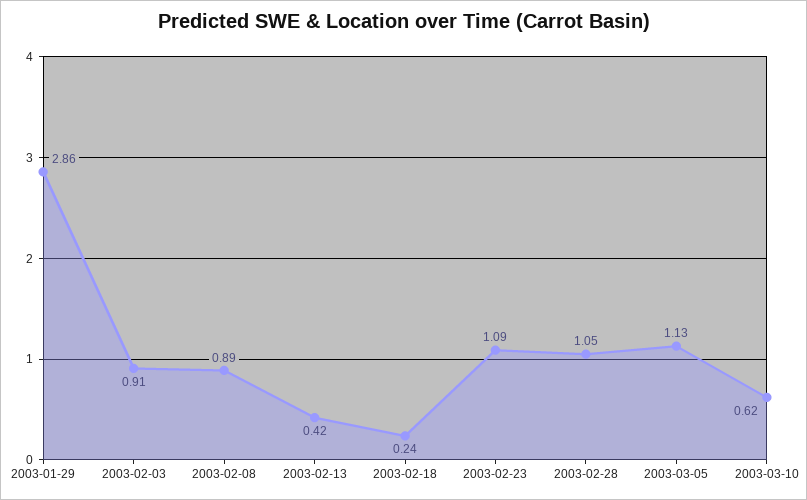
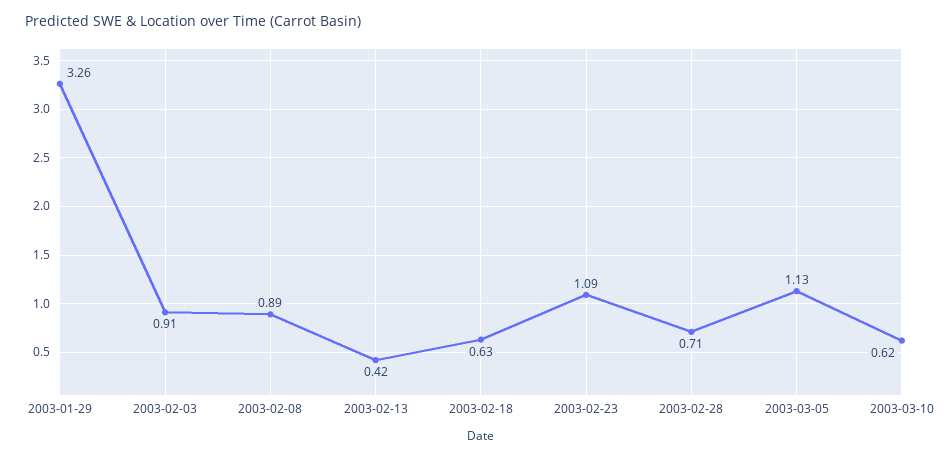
  {
-   "2003-01-29": 2.86,
+   "2003-01-29": 3.26,
    "2003-02-03": 0.91,
    "2003-02-08": 0.89,
    "2003-02-13": 0.42,
-   "2003-02-18": 0.24,
+   "2003-02-18": 0.63,
    "2003-02-23": 1.09,
-   "2003-02-28": 1.05,
+   "2003-02-28": 0.71,
    "2003-03-05": 1.13,
    "2003-03-10": 0.62
  }

